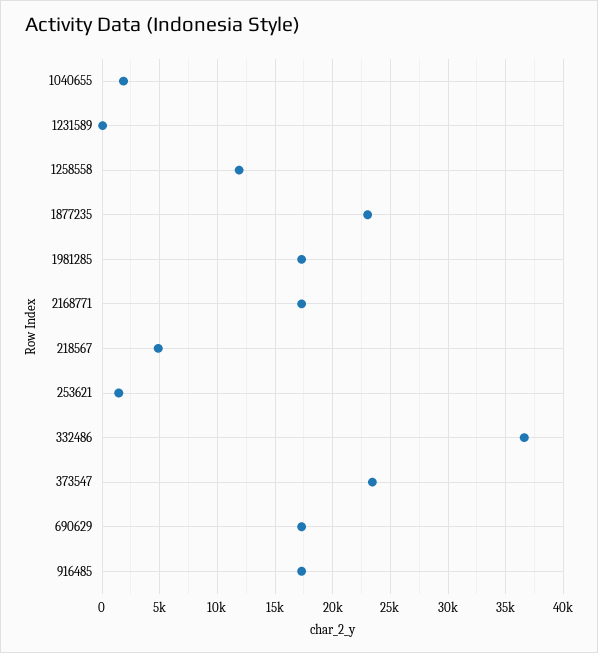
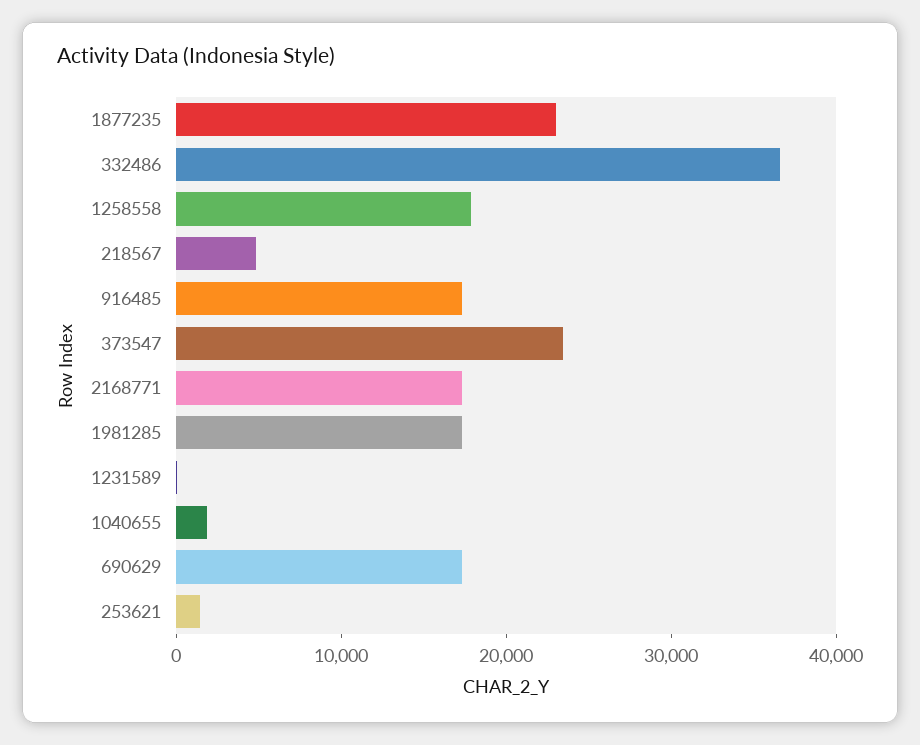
  {
    "1040655": 2000,
    "1231589": 0,
-   "1258558": 12000,
+   "1258558": 18000,
    "1877235": 23000,
    "1981285": 17000,
    "2168771": 17000,
    "218567": 5000,
    "253621": 1000,
    "332486": 37000,
    "373547": 23000,
    "690629": 17000,
    "916485": 17000
  }

